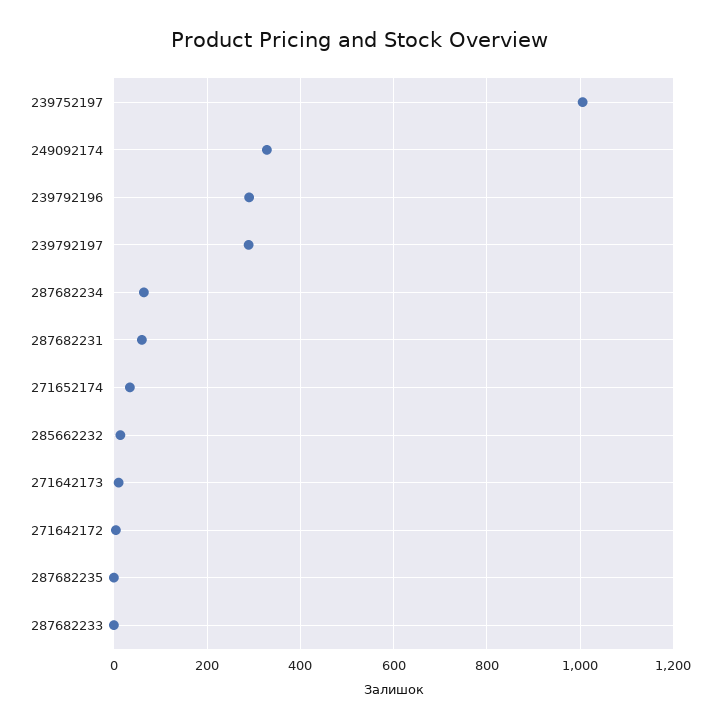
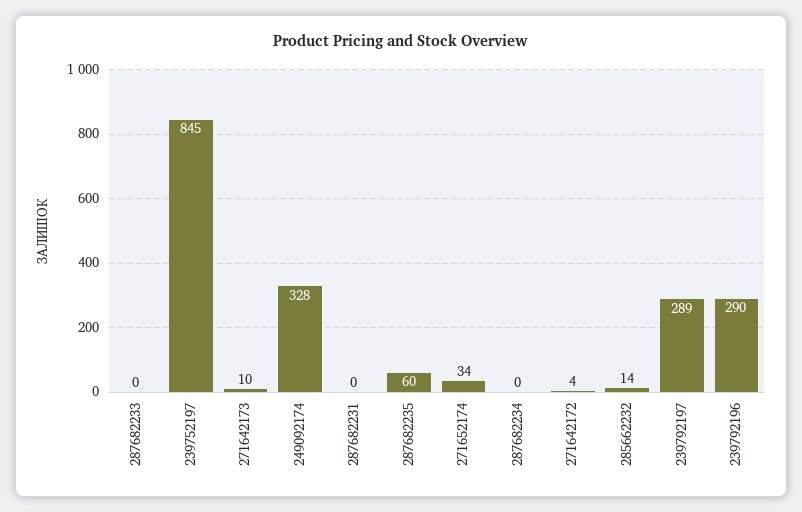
  {
-   "239752197": 1000,
+   "239752197": 845,
    "249092174": 328,
    "239792196": 290,
    "239792197": 289,
-   "287682234": 60,
+   "287682234": 0,
-   "287682231": 60,
+   "287682231": 0,
    "271652174": 34,
    "285662232": 14,
    "271642173": 10,
    "271642172": 4,
-   "287682235": 0,
+   "287682235": 60,
    "287682233": 0
  }

